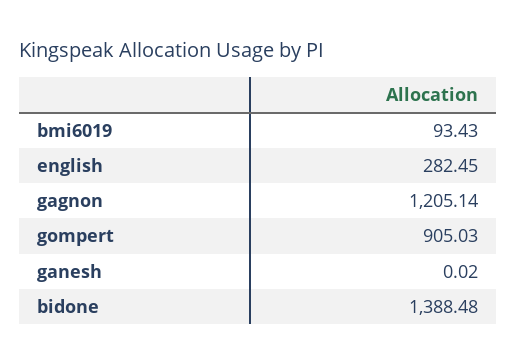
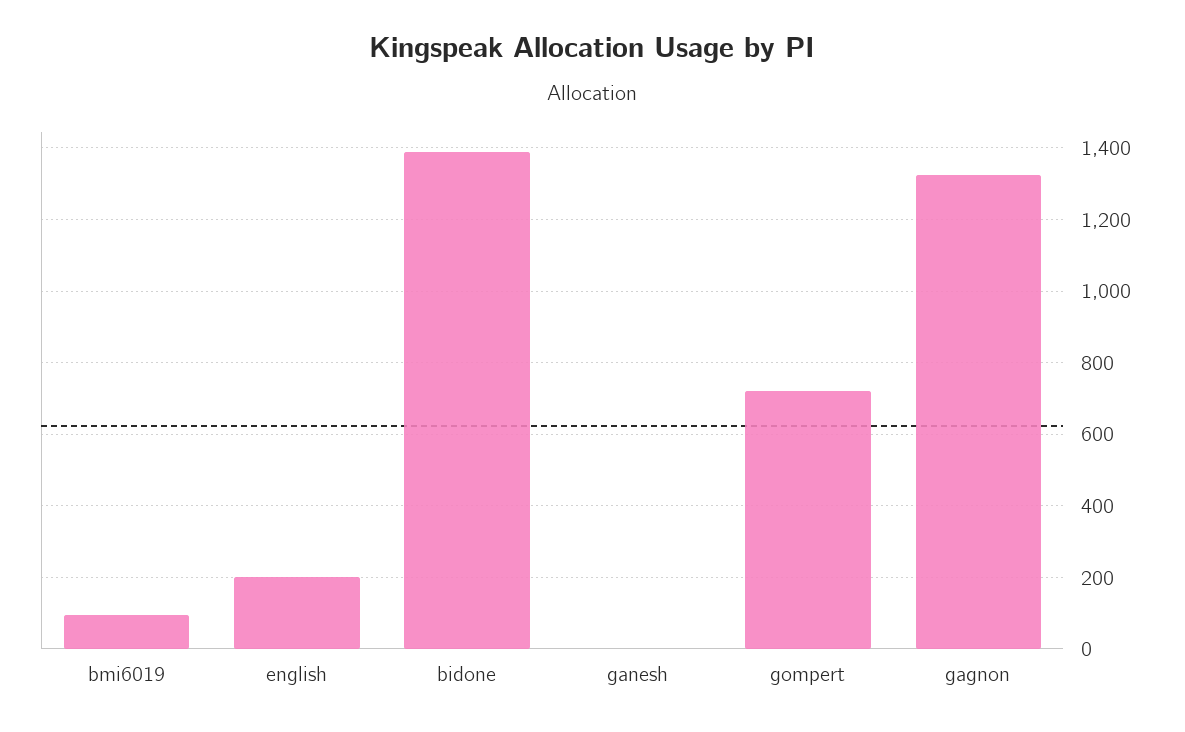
  {
    "bmi6019": 93.43,
-   "english": 282.45,
+   "english": 200,
-   "gagnon": 1205.14,
+   "gagnon": 1320,
-   "gompert": 905.03,
+   "gompert": 720,
    "ganesh": 0.02,
    "bidone": 1388.48
  }

